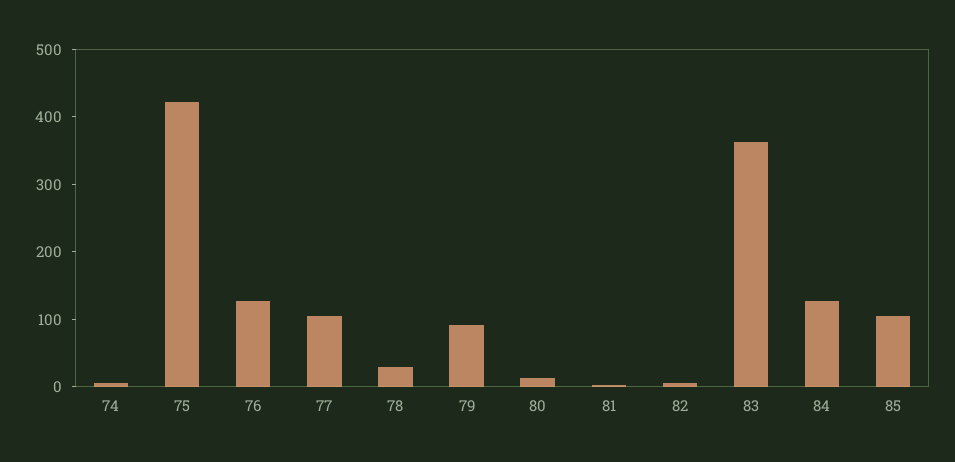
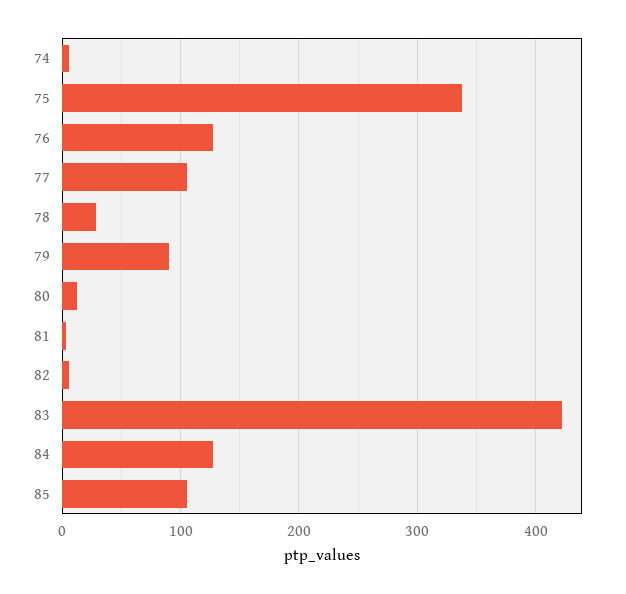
  {
    "74": 10,
-   "75": 420,
+   "75": 340,
    "76": 130,
    "77": 100,
    "78": 30,
    "79": 90,
    "80": 10,
    "81": 0,
    "82": 10,
-   "83": 360,
+   "83": 420,
    "84": 130,
    "85": 100
  }

